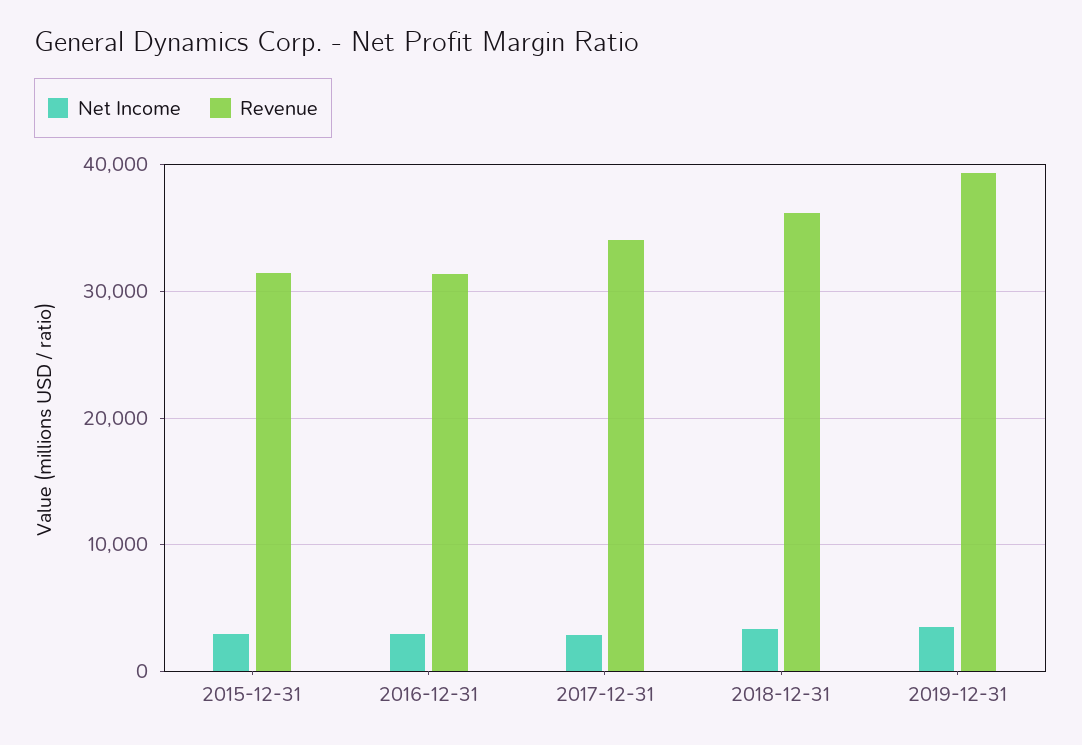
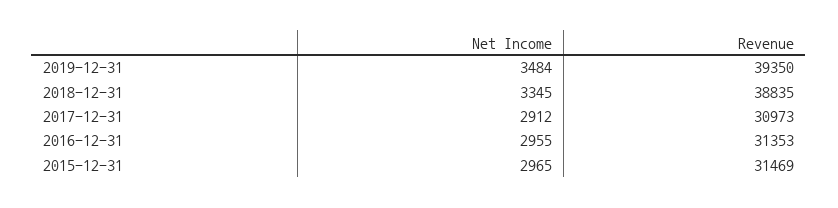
  {
    "Net Income": {
      "2015-12-31": 2965,
      "2016-12-31": 2955,
      "2017-12-31": 2912,
      "2018-12-31": 3345,
      "2019-12-31": 3484
    },
    "Revenue": {
      "2015-12-31": 31469,
      "2016-12-31": 31353,
-     "2017-12-31": 34000,
+     "2017-12-31": 30973,
-     "2018-12-31": 36000,
+     "2018-12-31": 38835,
      "2019-12-31": 39350
    }
  }

